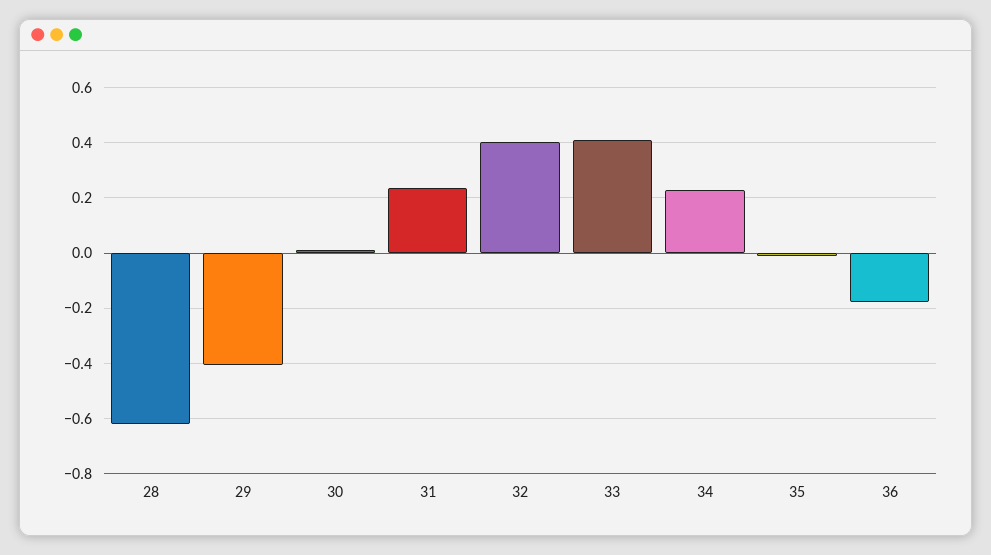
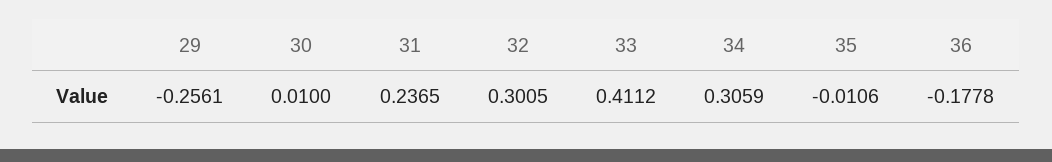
  {
-   "28": -0.625,
-   "29": -0.4,
+   "29": -0.2561,
    "30": 0.01,
    "31": 0.2365,
-   "32": 0.4,
+   "32": 0.3005,
    "33": 0.4112,
-   "34": 0.225,
+   "34": 0.3059,
    "35": -0.0106,
    "36": -0.1778
  }

